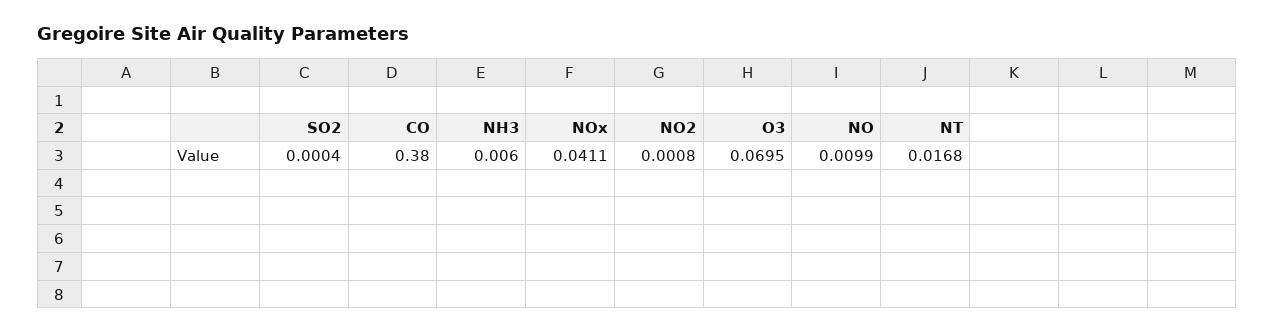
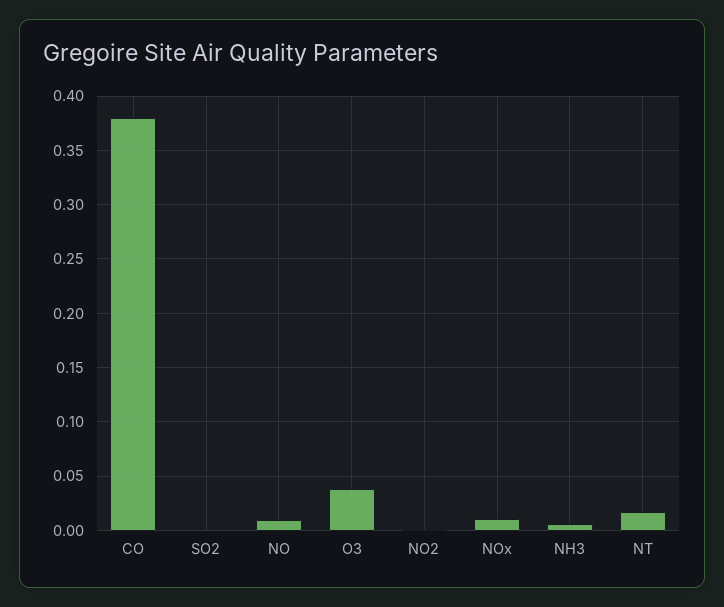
  {
    "SO2": 0.0004,
    "CO": 0.38,
    "NH3": 0.006,
-   "NOx": 0.0411,
+   "NOx": 0.01,
    "NO2": 0.0008,
-   "O3": 0.0695,
+   "O3": 0.04,
    "NO": 0.0099,
    "NT": 0.0168
  }

